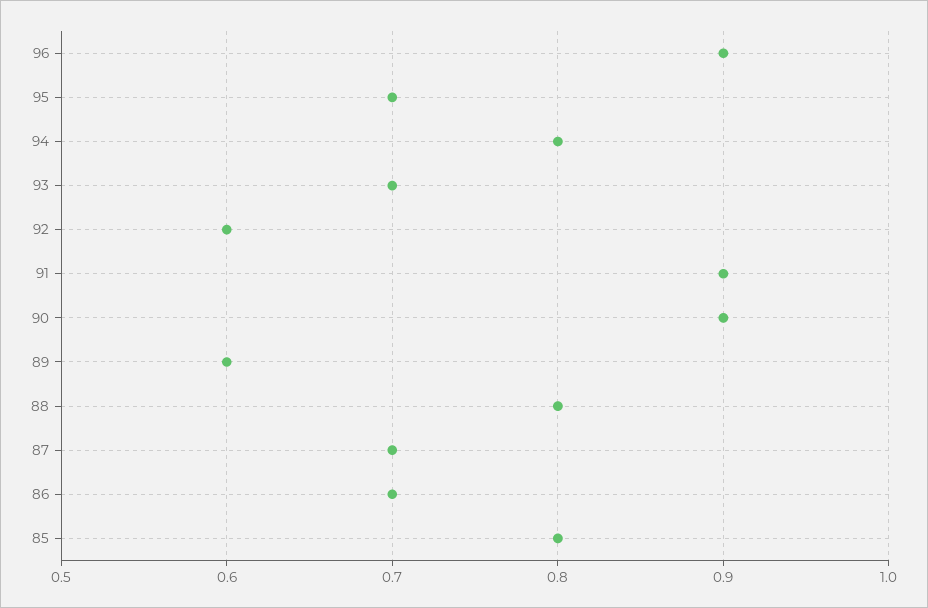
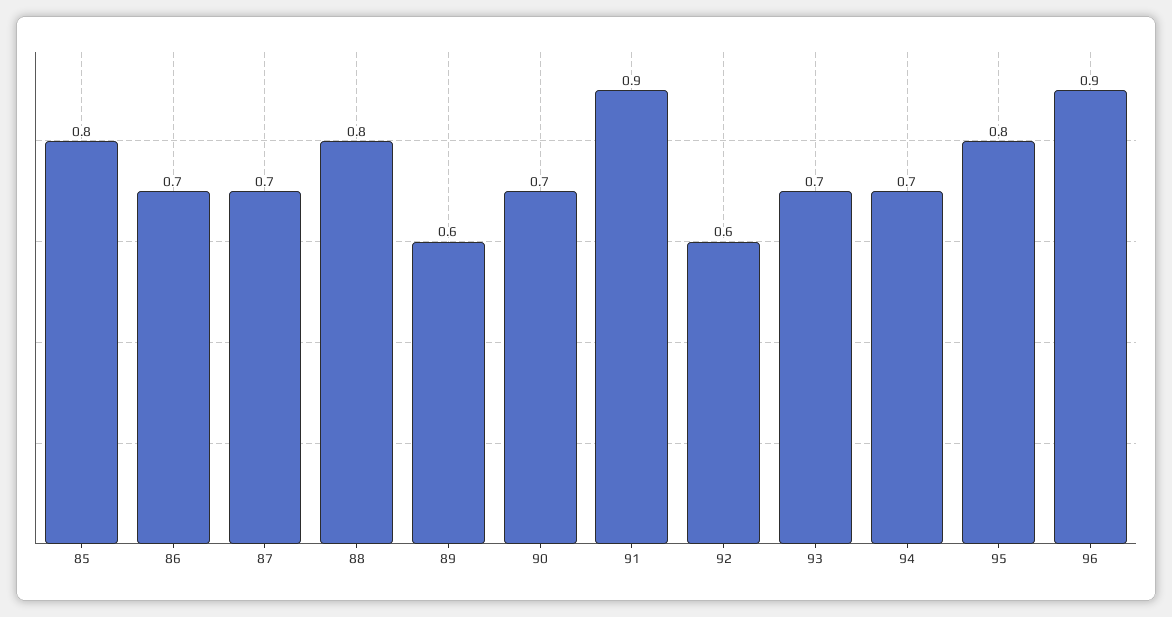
  {
    "96": 0.9,
-   "95": 0.7,
+   "95": 0.8,
-   "94": 0.8,
+   "94": 0.7,
    "93": 0.7,
    "92": 0.6,
    "91": 0.9,
-   "90": 0.9,
+   "90": 0.7,
    "89": 0.6,
    "88": 0.8,
    "87": 0.7,
    "86": 0.7,
    "85": 0.8
  }

